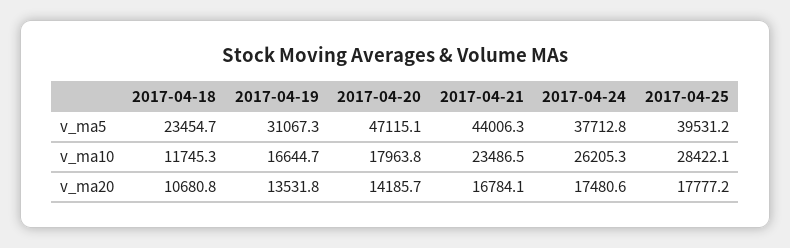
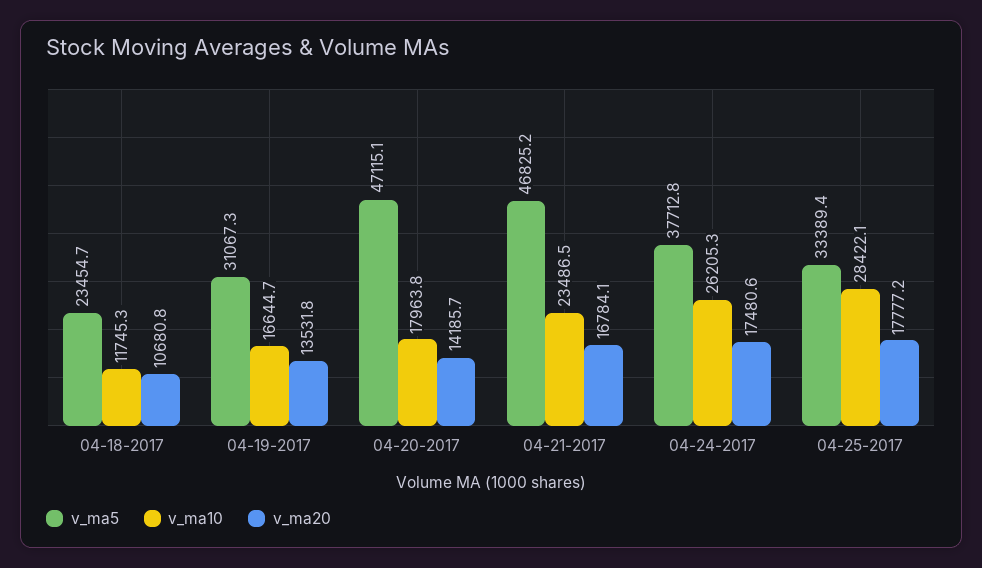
  {
    "v_ma5": {
      "2017-04-18": 23454.7,
      "2017-04-19": 31067.3,
      "2017-04-20": 47115.1,
-     "2017-04-21": 44006.3,
+     "2017-04-21": 46825.2,
      "2017-04-24": 37712.8,
-     "2017-04-25": 39531.2
+     "2017-04-25": 33389.4
    },
    "v_ma10": {
      "2017-04-18": 11745.3,
      "2017-04-19": 16644.7,
      "2017-04-20": 17963.8,
      "2017-04-21": 23486.5,
      "2017-04-24": 26205.3,
      "2017-04-25": 28422.1
    },
    "v_ma20": {
      "2017-04-18": 10680.8,
      "2017-04-19": 13531.8,
      "2017-04-20": 14185.7,
      "2017-04-21": 16784.1,
      "2017-04-24": 17480.6,
      "2017-04-25": 17777.2
    }
  }

